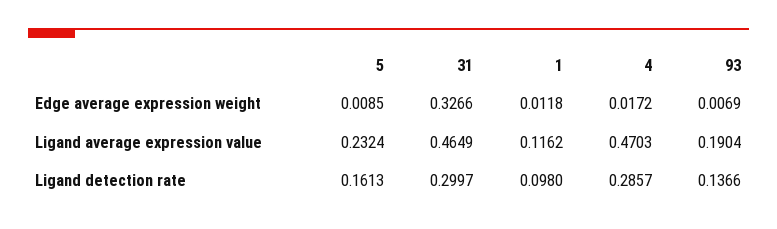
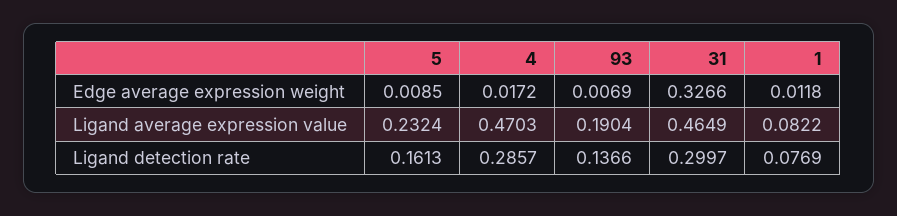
  {
    "5": {
      "Edge average expression weight": 0.0085,
      "Ligand average expression value": 0.2324,
      "Ligand detection rate": 0.1613
    },
    "31": {
      "Edge average expression weight": 0.3266,
      "Ligand average expression value": 0.4649,
      "Ligand detection rate": 0.2997
    },
    "1": {
      "Edge average expression weight": 0.0118,
-     "Ligand average expression value": 0.1162,
+     "Ligand average expression value": 0.0822,
-     "Ligand detection rate": 0.098
+     "Ligand detection rate": 0.0769
    },
    "4": {
      "Edge average expression weight": 0.0172,
      "Ligand average expression value": 0.4703,
      "Ligand detection rate": 0.2857
    },
    "93": {
      "Edge average expression weight": 0.0069,
      "Ligand average expression value": 0.1904,
      "Ligand detection rate": 0.1366
    }
  }

